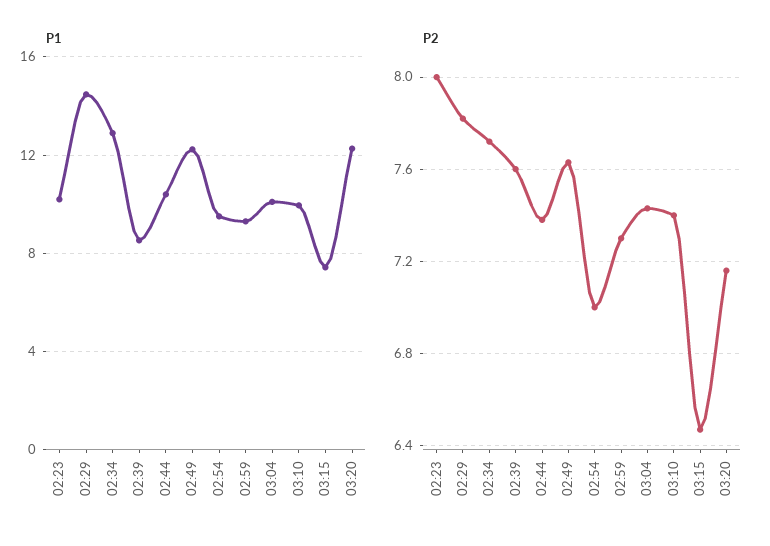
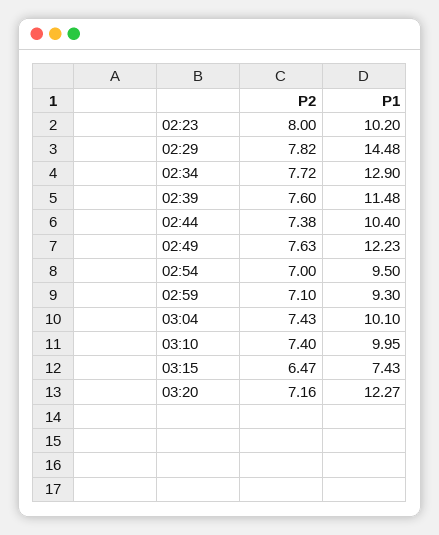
  {
    "P1": {
      "02:23": 10.2,
      "02:29": 14.48,
      "02:34": 12.9,
-     "02:39": 8.5,
+     "02:39": 11.48,
      "02:44": 10.4,
      "02:49": 12.23,
      "02:54": 9.5,
      "02:59": 9.3,
      "03:04": 10.1,
      "03:10": 9.95,
      "03:15": 7.43,
      "03:20": 12.27
    },
    "P2": {
      "02:23": 8,
      "02:29": 7.82,
      "02:34": 7.72,
      "02:39": 7.6,
      "02:44": 7.38,
      "02:49": 7.63,
      "02:54": 7,
-     "02:59": 7.3,
+     "02:59": 7.1,
      "03:04": 7.43,
      "03:10": 7.4,
      "03:15": 6.47,
      "03:20": 7.16
    }
  }

